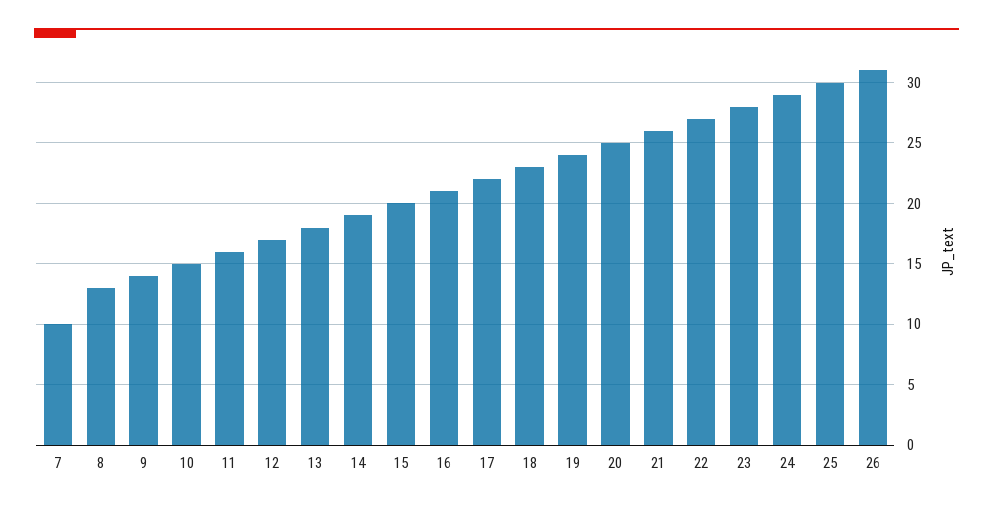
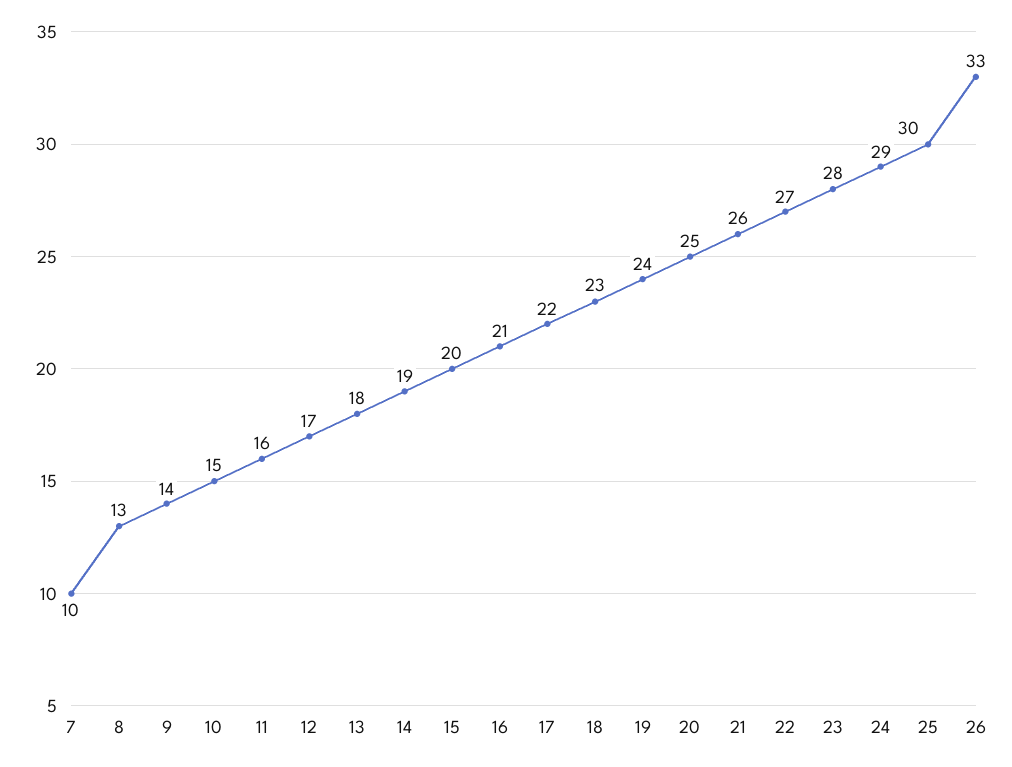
  {
    "7": 10,
    "8": 13,
    "9": 14,
    "10": 15,
    "11": 16,
    "12": 17,
    "13": 18,
    "14": 19,
    "15": 20,
    "16": 21,
    "17": 22,
    "18": 23,
    "19": 24,
    "20": 25,
    "21": 26,
    "22": 27,
    "23": 28,
    "24": 29,
    "25": 30,
-   "26": 31
+   "26": 33
  }

